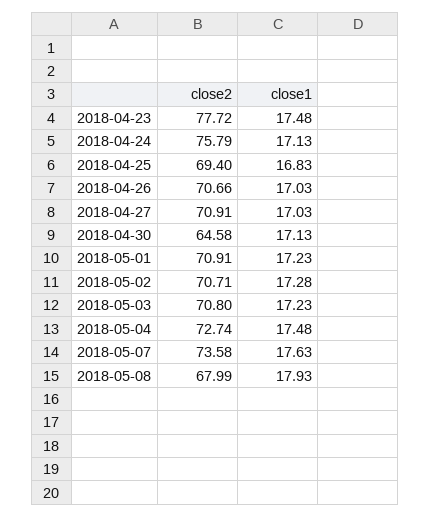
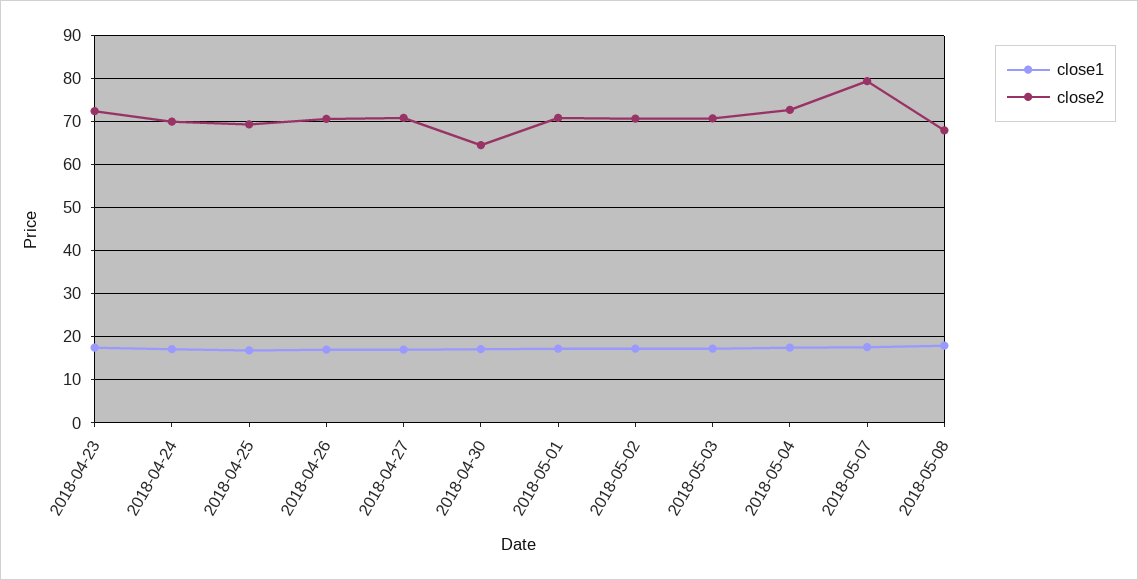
  {
    "close2": {
-     "2018-04-23": 77.72,
+     "2018-04-23": 72,
-     "2018-04-24": 75.79,
+     "2018-04-24": 70,
      "2018-04-25": 69.4,
      "2018-04-26": 70.66,
      "2018-04-27": 70.91,
      "2018-04-30": 64.58,
      "2018-05-01": 70.91,
      "2018-05-02": 70.71,
      "2018-05-03": 70.8,
      "2018-05-04": 72.74,
-     "2018-05-07": 73.58,
+     "2018-05-07": 80,
      "2018-05-08": 67.99
    },
    "close1": {
      "2018-04-23": 17.48,
      "2018-04-24": 17.13,
      "2018-04-25": 16.83,
      "2018-04-26": 17.03,
      "2018-04-27": 17.03,
      "2018-04-30": 17.13,
      "2018-05-01": 17.23,
      "2018-05-02": 17.28,
      "2018-05-03": 17.23,
      "2018-05-04": 17.48,
      "2018-05-07": 17.63,
      "2018-05-08": 17.93
    }
  }

